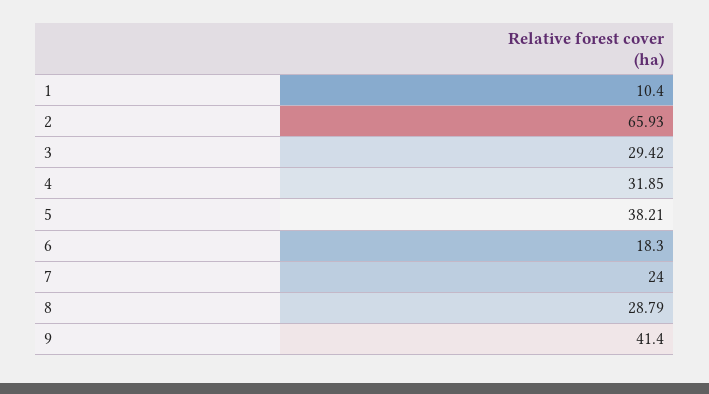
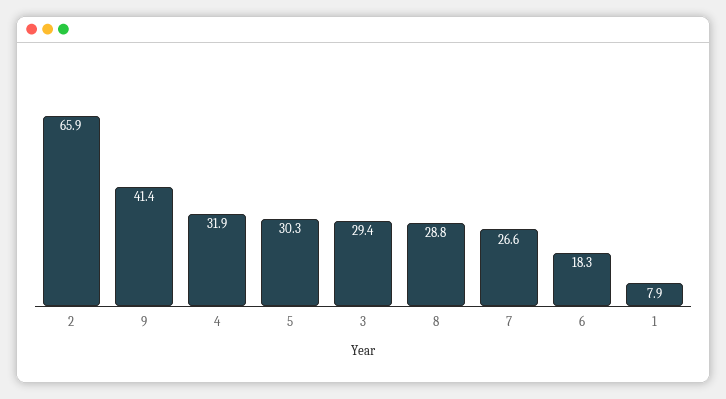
  {
-   "1": 10.4,
+   "1": 7.9,
    "2": 65.93,
    "3": 29.42,
    "4": 31.85,
-   "5": 38.21,
+   "5": 30.3,
    "6": 18.3,
-   "7": 24,
+   "7": 26.6,
    "8": 28.79,
    "9": 41.4
  }

